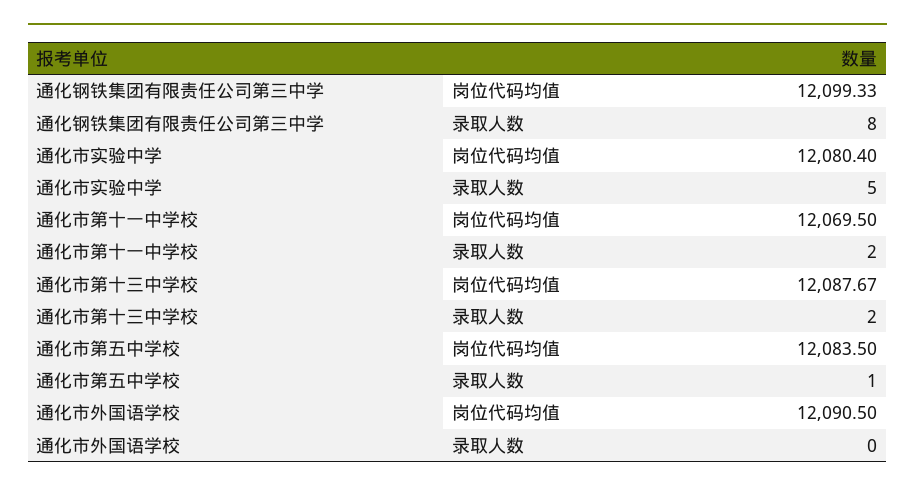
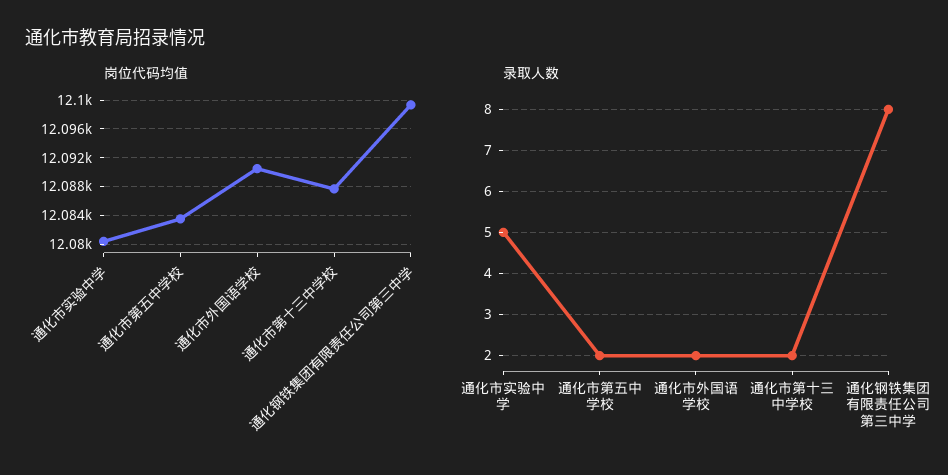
  {
    "岗位代码均值": {
      "通化钢铁集团有限责任公司第三中学": 12099.33,
      "通化市实验中学": 12080.4,
-     "通化市第十一中学校": 12069.5,
      "通化市第十三中学校": 12087.67,
      "通化市第五中学校": 12083.5,
      "通化市外国语学校": 12090.5
    },
    "录取人数": {
      "通化钢铁集团有限责任公司第三中学": 8,
      "通化市实验中学": 5,
-     "通化市第十一中学校": 2,
      "通化市第十三中学校": 2,
-     "通化市第五中学校": 1,
+     "通化市第五中学校": 2,
-     "通化市外国语学校": 0
+     "通化市外国语学校": 2
    }
  }

